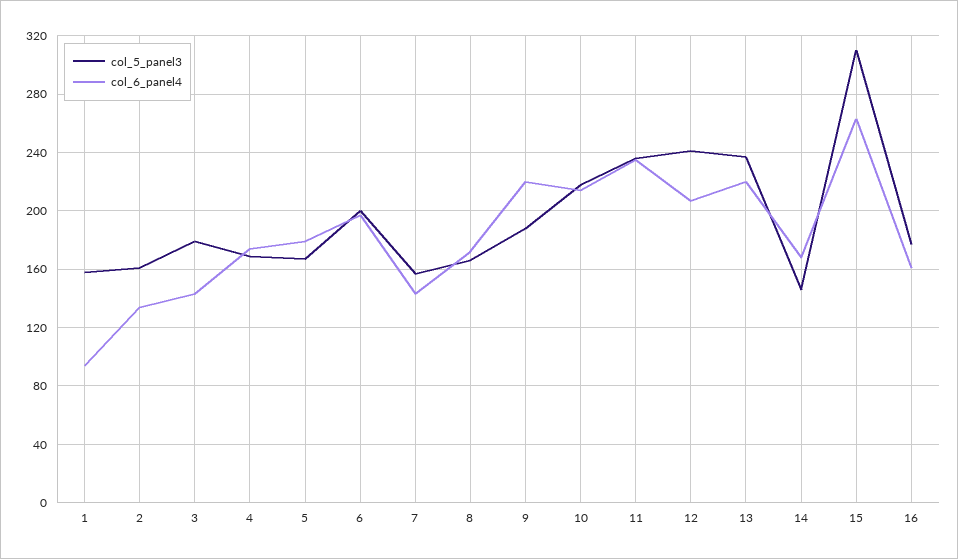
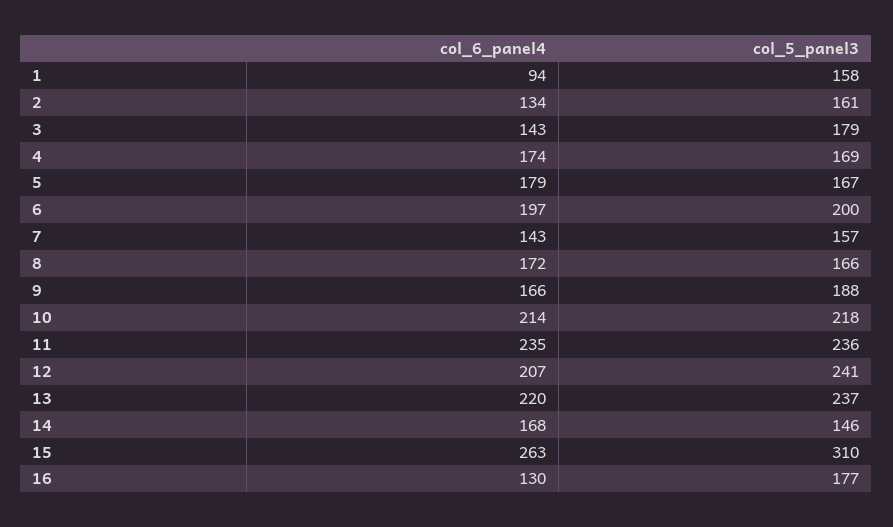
  {
    "col_5_panel3": {
      "1": 158,
      "2": 161,
      "3": 179,
      "4": 169,
      "5": 167,
      "6": 200,
      "7": 157,
      "8": 166,
      "9": 188,
      "10": 218,
      "11": 236,
      "12": 241,
      "13": 237,
      "14": 146,
      "15": 310,
      "16": 177
    },
    "col_6_panel4": {
      "1": 94,
      "2": 134,
      "3": 143,
      "4": 174,
      "5": 179,
      "6": 197,
      "7": 143,
      "8": 172,
-     "9": 220,
+     "9": 166,
      "10": 214,
      "11": 235,
      "12": 207,
      "13": 220,
      "14": 168,
      "15": 263,
-     "16": 160
+     "16": 130
    }
  }

